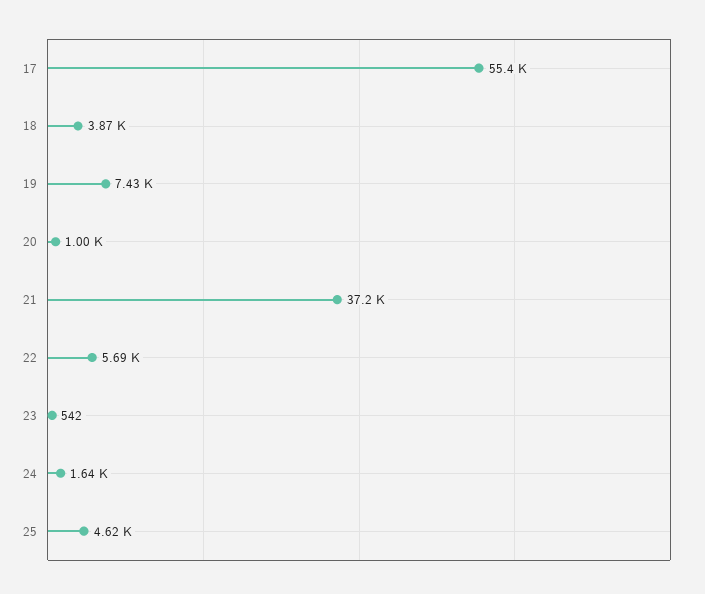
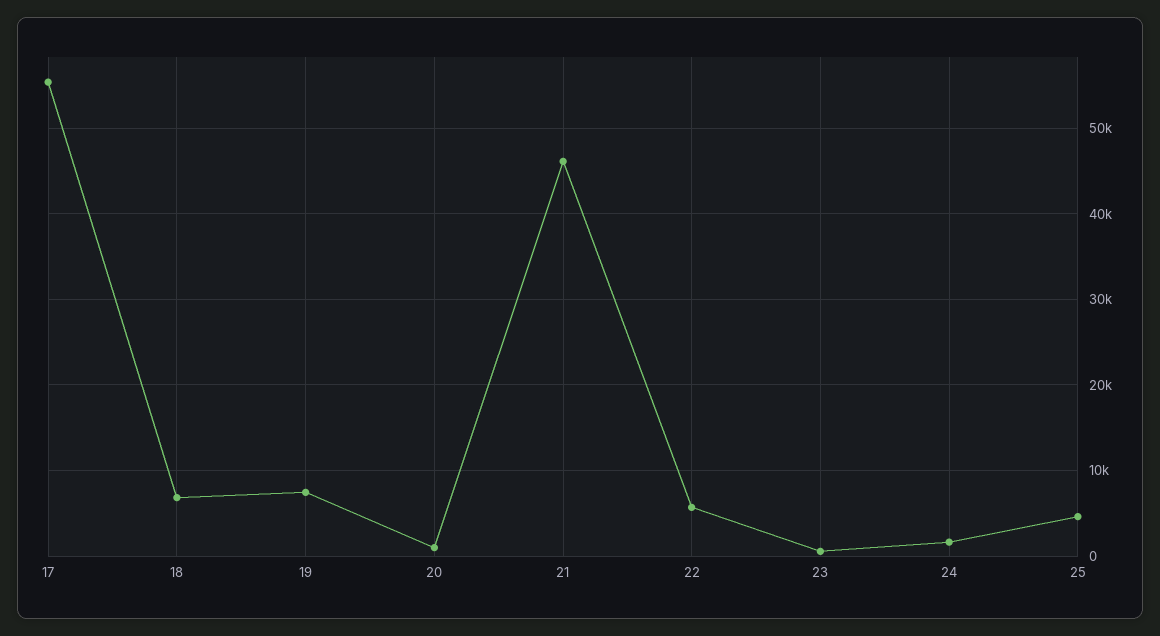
  {
    "17": 55400,
-   "18": 3870,
+   "18": 7000,
    "19": 7430,
    "20": 1000,
-   "21": 37200,
+   "21": 46000,
    "22": 5690,
    "23": 542,
    "24": 1640,
    "25": 4620
  }

